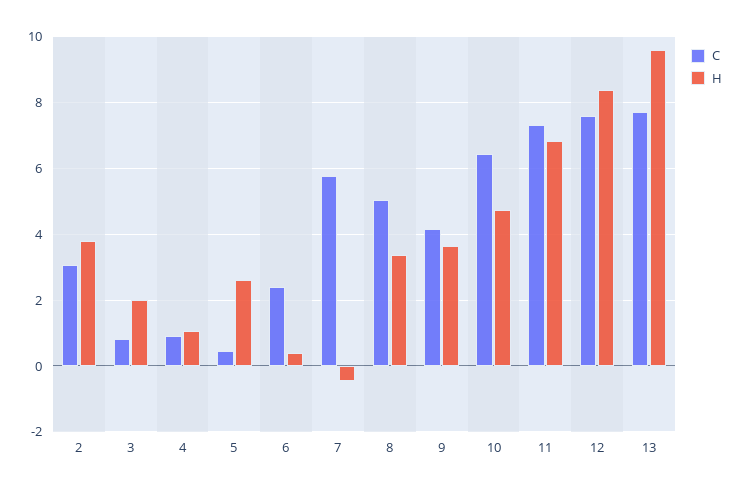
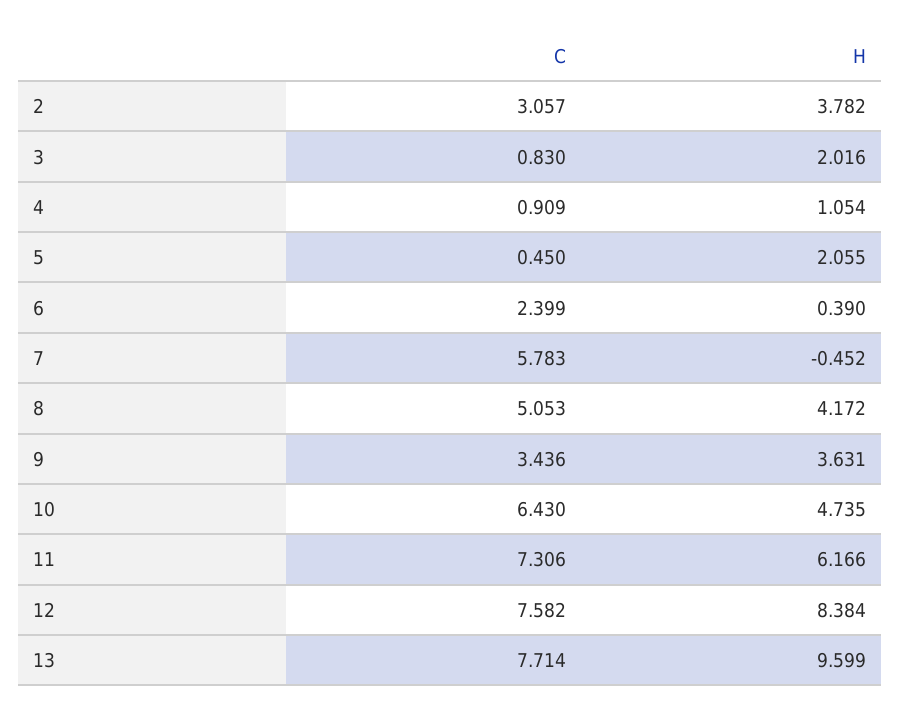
  {
    "C": {
      "2": 3.057,
      "3": 0.83,
      "4": 0.909,
      "5": 0.45,
      "6": 2.399,
      "7": 5.783,
      "8": 5.053,
-     "9": 4.2,
+     "9": 3.436,
      "10": 6.43,
      "11": 7.306,
      "12": 7.582,
      "13": 7.714
    },
    "H": {
      "2": 3.782,
      "3": 2.016,
      "4": 1.054,
-     "5": 2.6,
+     "5": 2.055,
      "6": 0.39,
      "7": -0.452,
-     "8": 3.4,
+     "8": 4.172,
      "9": 3.631,
      "10": 4.735,
-     "11": 6.8,
+     "11": 6.166,
      "12": 8.384,
      "13": 9.599
    }
  }

